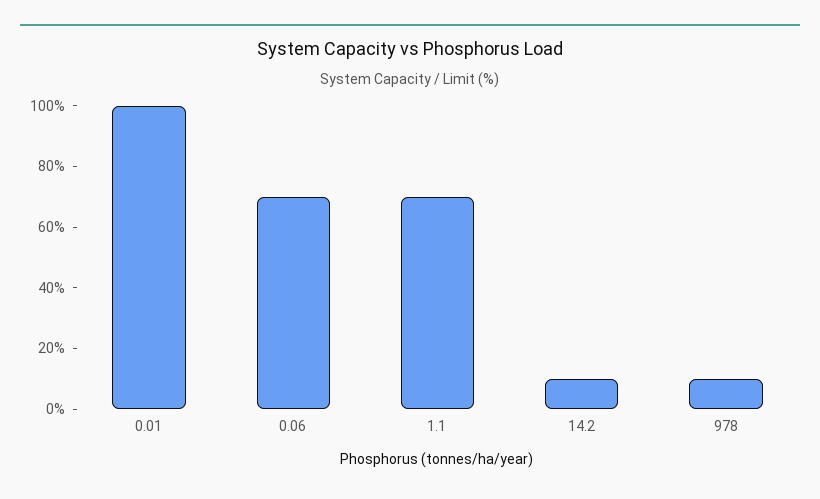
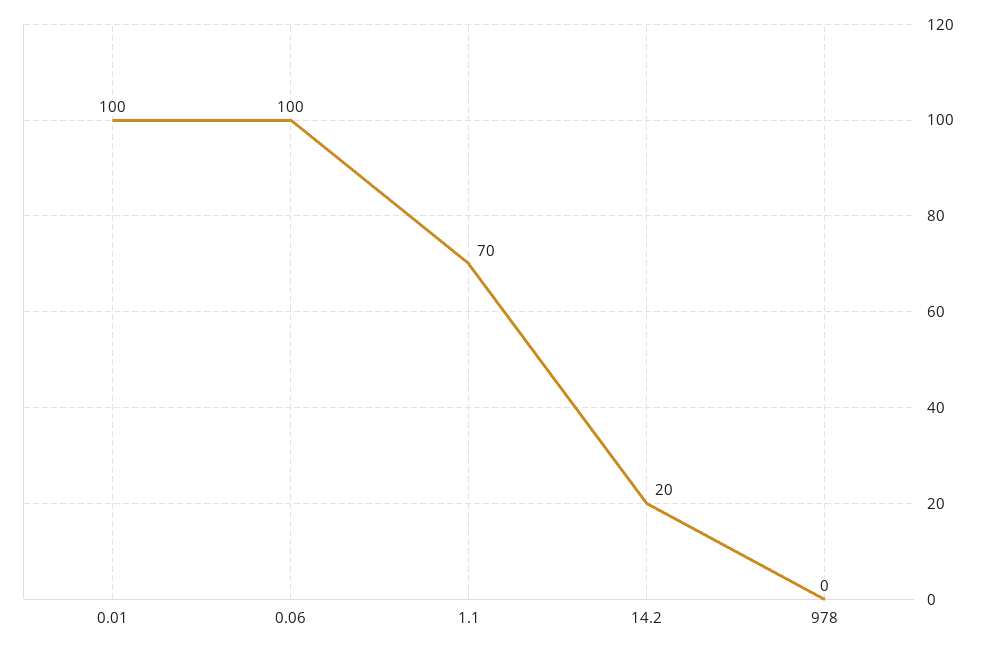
  {
    "0.01": 100,
-   "0.06": 70,
+   "0.06": 100,
    "1.1": 70,
-   "14.2": 10,
+   "14.2": 20,
-   "978": 10
+   "978": 0
  }

